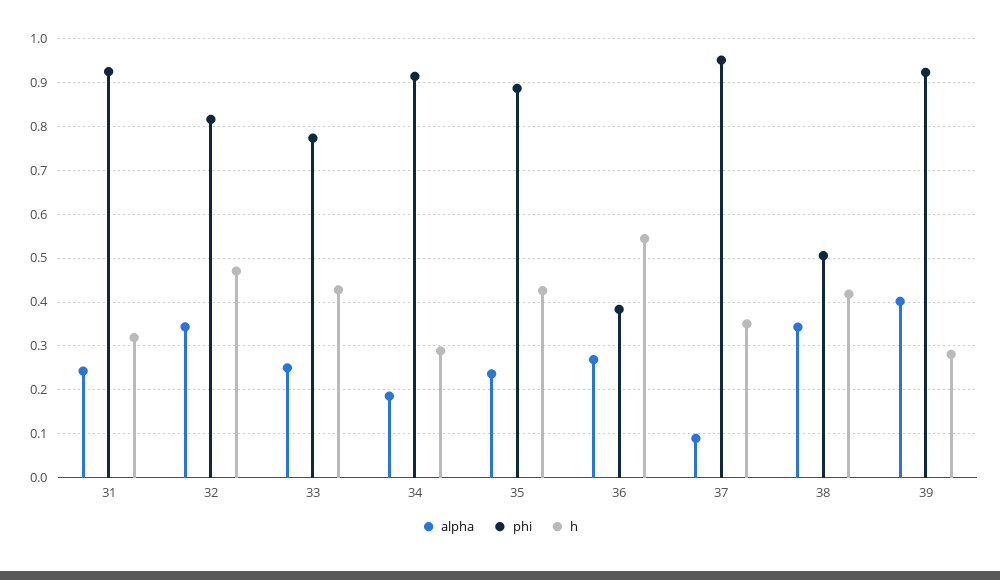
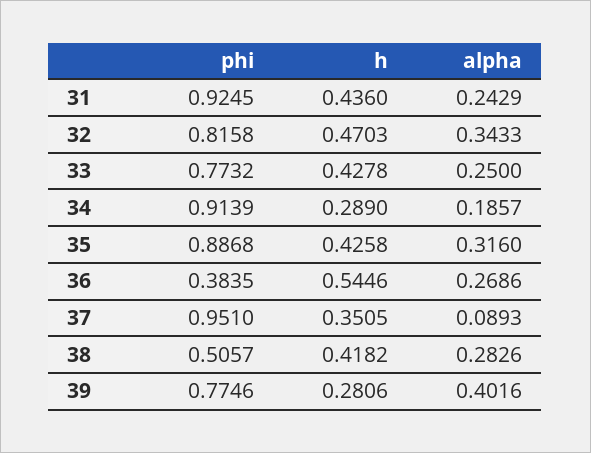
  {
    "alpha": {
      "31": 0.2429,
      "32": 0.3433,
      "33": 0.25,
      "34": 0.1857,
-     "35": 0.24,
+     "35": 0.316,
      "36": 0.2686,
      "37": 0.0893,
-     "38": 0.34,
+     "38": 0.2826,
      "39": 0.4016
    },
    "phi": {
      "31": 0.9245,
      "32": 0.8158,
      "33": 0.7732,
      "34": 0.9139,
      "35": 0.8868,
      "36": 0.3835,
      "37": 0.951,
      "38": 0.5057,
-     "39": 0.92
+     "39": 0.7746
    },
    "h": {
-     "31": 0.32,
+     "31": 0.436,
      "32": 0.4703,
      "33": 0.4278,
      "34": 0.289,
      "35": 0.4258,
      "36": 0.5446,
      "37": 0.3505,
      "38": 0.4182,
      "39": 0.2806
    }
  }

